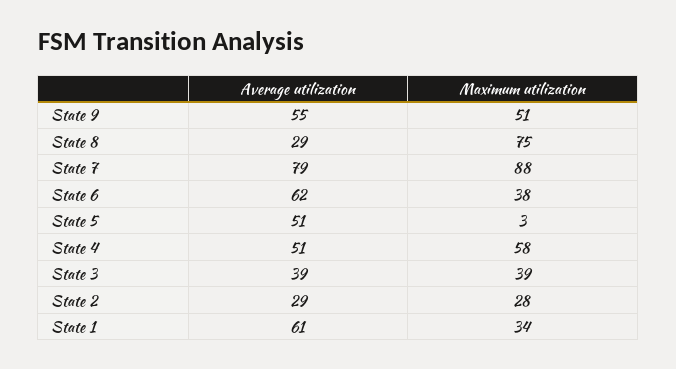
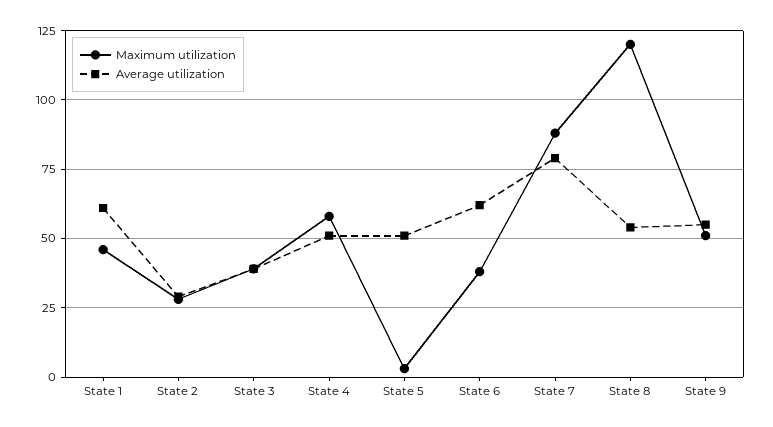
  {
    "Average utilization": {
      "State 9": 55,
-     "State 8": 29,
+     "State 8": 55,
      "State 7": 79,
      "State 6": 62,
      "State 5": 51,
      "State 4": 51,
      "State 3": 39,
      "State 2": 29,
      "State 1": 61
    },
    "Maximum utilization": {
      "State 9": 51,
-     "State 8": 75,
+     "State 8": 120,
      "State 7": 88,
      "State 6": 38,
      "State 5": 3,
      "State 4": 58,
      "State 3": 39,
      "State 2": 28,
-     "State 1": 34
+     "State 1": 45
    }
  }

